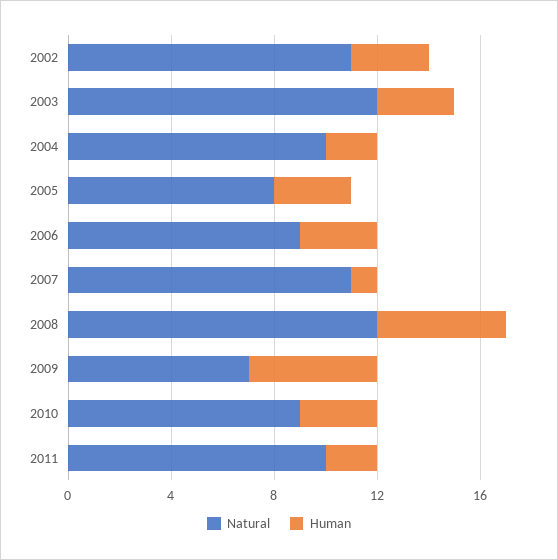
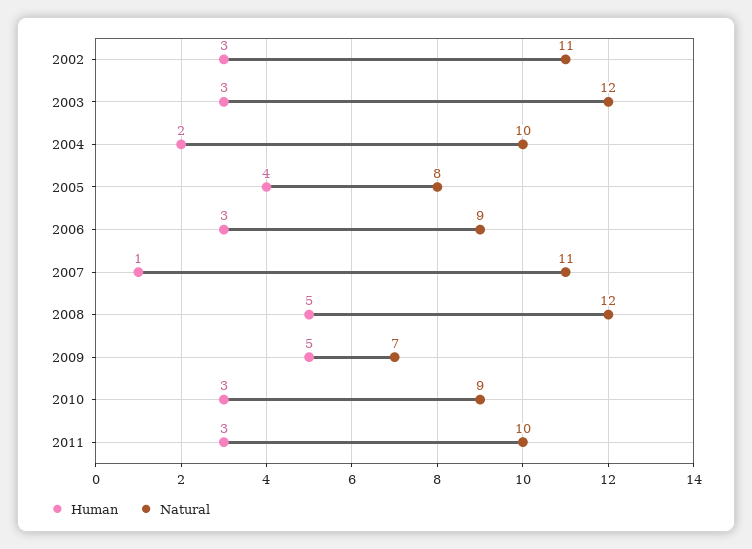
  {
    "Natural": {
      "2002": 11,
      "2003": 12,
      "2004": 10,
      "2005": 8,
      "2006": 9,
      "2007": 11,
      "2008": 12,
      "2009": 7,
      "2010": 9,
      "2011": 10
    },
    "Human": {
      "2002": 3,
      "2003": 3,
      "2004": 2,
-     "2005": 3,
+     "2005": 4,
      "2006": 3,
      "2007": 1,
      "2008": 5,
      "2009": 5,
      "2010": 3,
-     "2011": 2
+     "2011": 3
    }
  }

